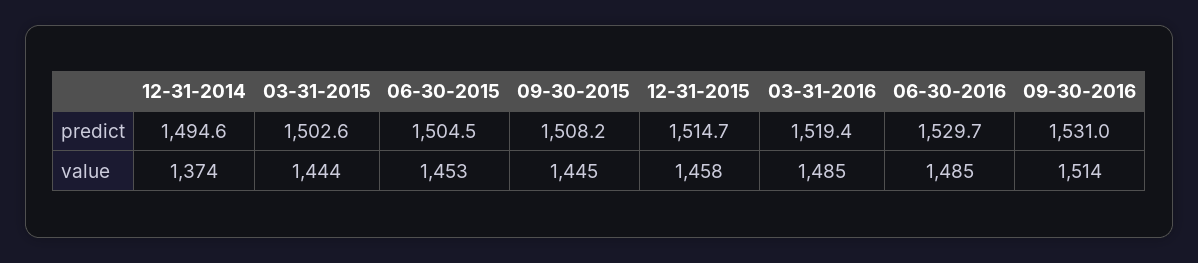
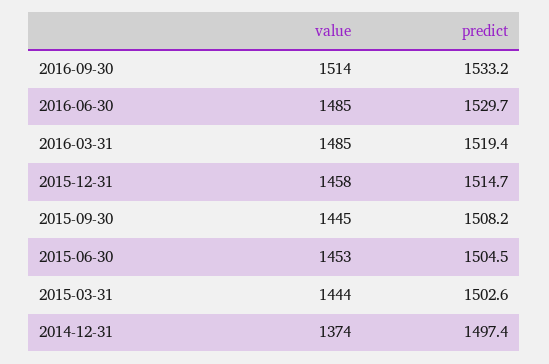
  {
    "12-31-2014": {
-     "predict": 1494.6,
+     "predict": 1497.4,
      "value": 1374
    },
    "03-31-2015": {
      "predict": 1502.6,
      "value": 1444
    },
    "06-30-2015": {
      "predict": 1504.5,
      "value": 1453
    },
    "09-30-2015": {
      "predict": 1508.2,
      "value": 1445
    },
    "12-31-2015": {
      "predict": 1514.7,
      "value": 1458
    },
    "03-31-2016": {
      "predict": 1519.4,
      "value": 1485
    },
    "06-30-2016": {
      "predict": 1529.7,
      "value": 1485
    },
    "09-30-2016": {
-     "predict": 1531,
+     "predict": 1533.2,
      "value": 1514
    }
  }

